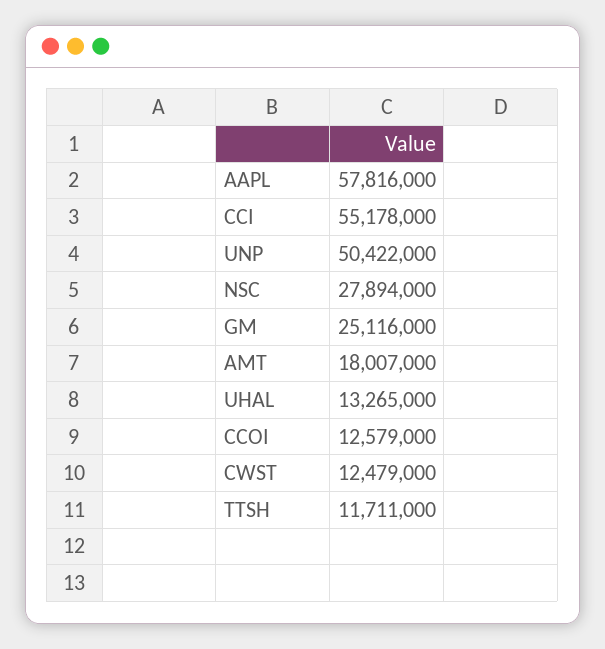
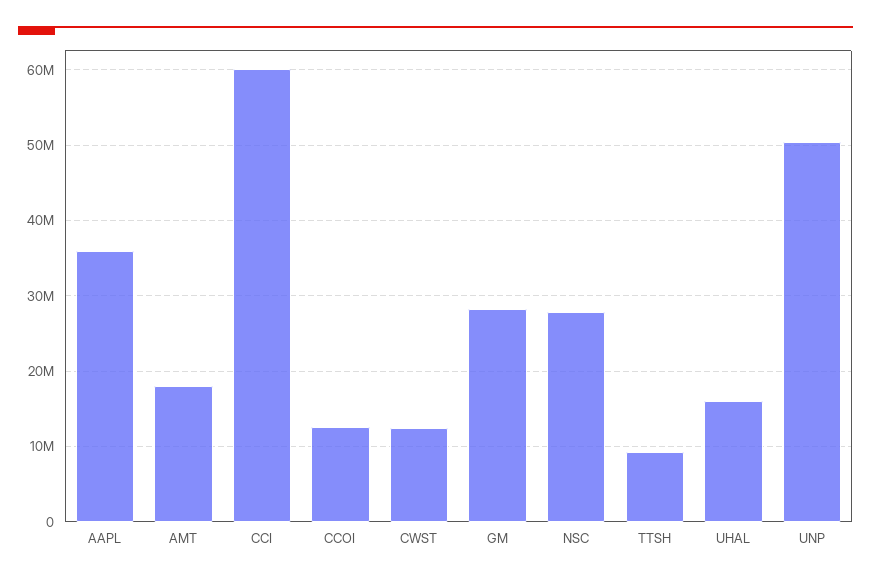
  {
-   "AAPL": 57816000,
+   "AAPL": 36000000,
-   "CCI": 55178000,
+   "CCI": 60000000,
    "UNP": 50422000,
    "NSC": 27894000,
-   "GM": 25116000,
+   "GM": 28000000,
    "AMT": 18007000,
-   "UHAL": 13265000,
+   "UHAL": 16000000,
    "CCOI": 12579000,
    "CWST": 12479000,
-   "TTSH": 11711000
+   "TTSH": 9000000
  }

